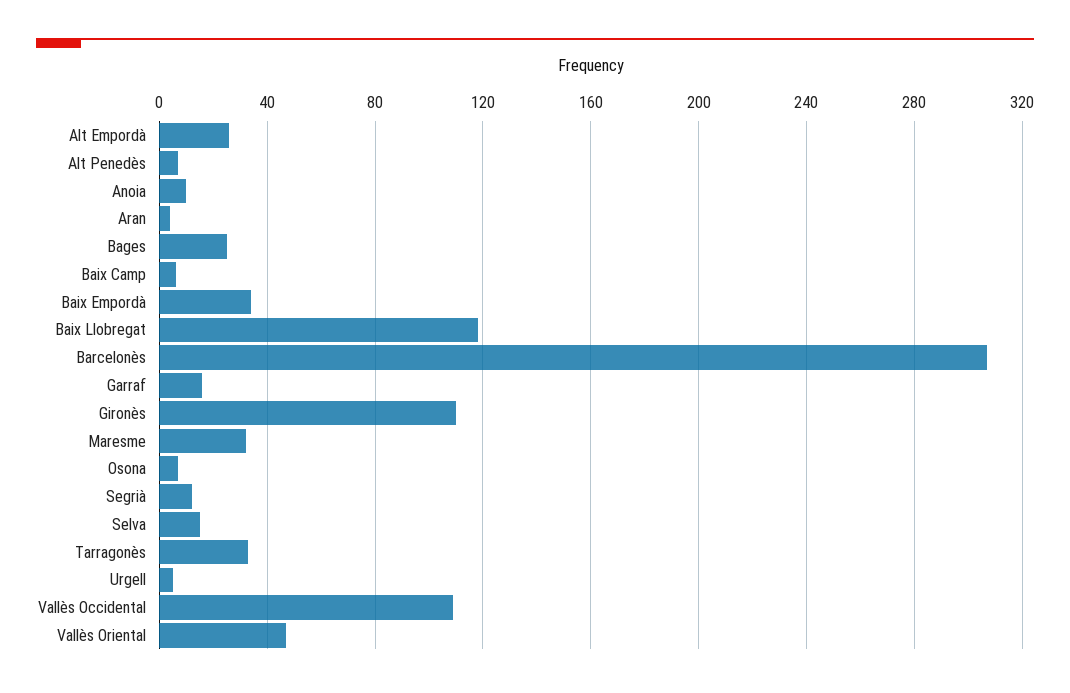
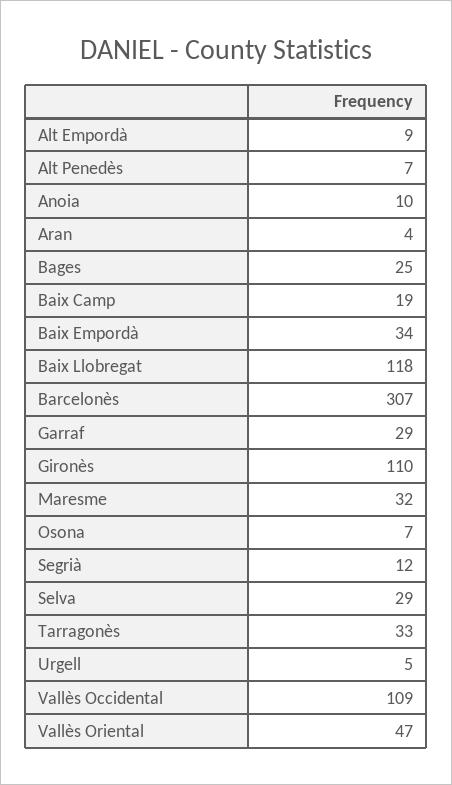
  {
-   "Alt Empordà": 25,
+   "Alt Empordà": 9,
    "Alt Penedès": 7,
    "Anoia": 10,
    "Aran": 4,
    "Bages": 25,
-   "Baix Camp": 5,
+   "Baix Camp": 19,
    "Baix Empordà": 34,
    "Baix Llobregat": 118,
    "Barcelonès": 307,
-   "Garraf": 15,
+   "Garraf": 29,
    "Gironès": 110,
    "Maresme": 32,
    "Osona": 7,
    "Segrià": 12,
-   "Selva": 15,
+   "Selva": 29,
    "Tarragonès": 33,
    "Urgell": 5,
    "Vallès Occidental": 109,
    "Vallès Oriental": 47
  }

